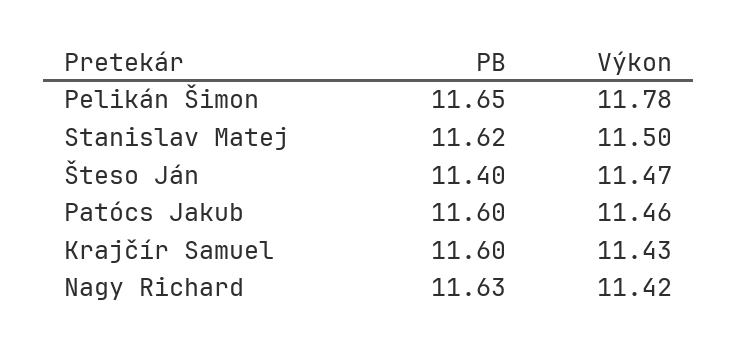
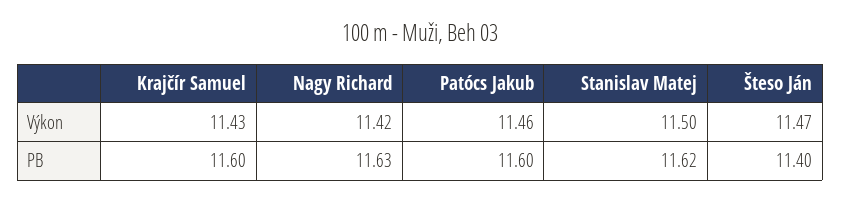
  {
    "PB": {
-     "Pelikán Šimon": 11.65,
      "Stanislav Matej": 11.62,
      "Šteso Ján": 11.4,
      "Patócs Jakub": 11.6,
      "Krajčír Samuel": 11.6,
      "Nagy Richard": 11.63
    },
    "Výkon": {
-     "Pelikán Šimon": 11.78,
      "Stanislav Matej": 11.5,
      "Šteso Ján": 11.47,
      "Patócs Jakub": 11.46,
      "Krajčír Samuel": 11.43,
      "Nagy Richard": 11.42
    }
  }

